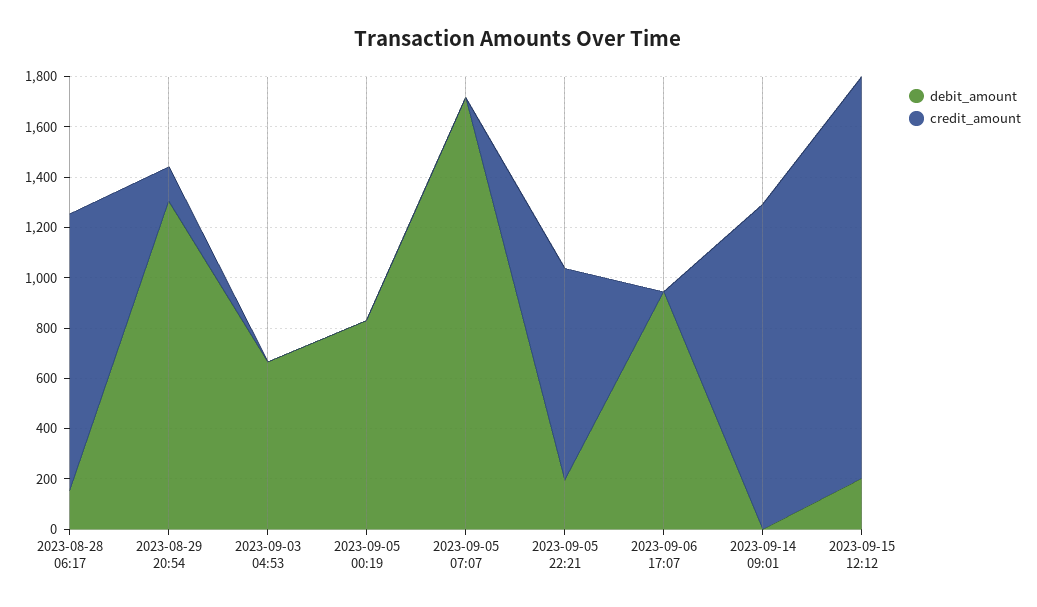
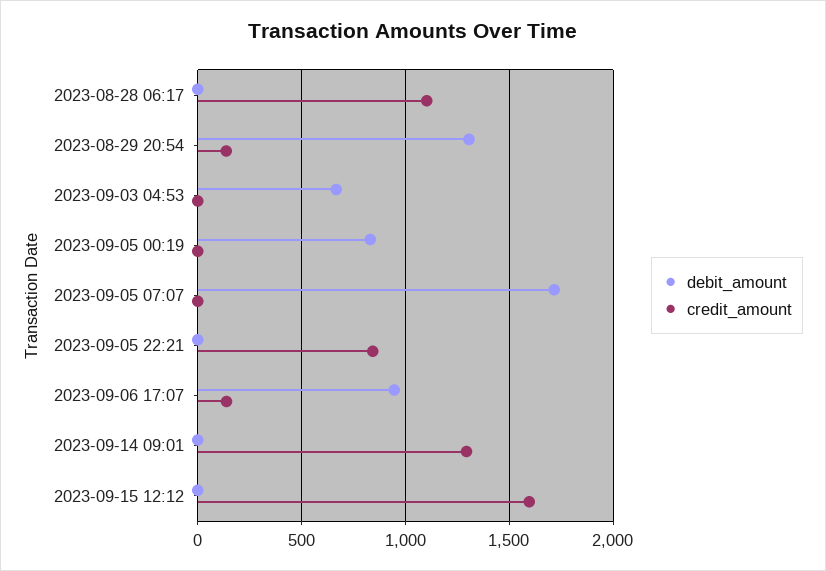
  {
    "debit_amount": {
-     "2023-08-28 06:17": 150,
+     "2023-08-28 06:17": 0,
      "2023-08-29 20:54": 1300,
      "2023-09-03 04:53": 650,
      "2023-09-05 00:19": 850,
      "2023-09-05 07:07": 1700,
-     "2023-09-05 22:21": 200,
+     "2023-09-05 22:21": 0,
      "2023-09-06 17:07": 950,
      "2023-09-14 09:01": 0,
-     "2023-09-15 12:12": 200
+     "2023-09-15 12:12": 0
    },
    "credit_amount": {
      "2023-08-28 06:17": 1100,
      "2023-08-29 20:54": 150,
      "2023-09-03 04:53": 0,
      "2023-09-05 00:19": 0,
      "2023-09-05 07:07": 0,
      "2023-09-05 22:21": 850,
-     "2023-09-06 17:07": 0,
+     "2023-09-06 17:07": 150,
      "2023-09-14 09:01": 1300,
      "2023-09-15 12:12": 1600
    }
  }

